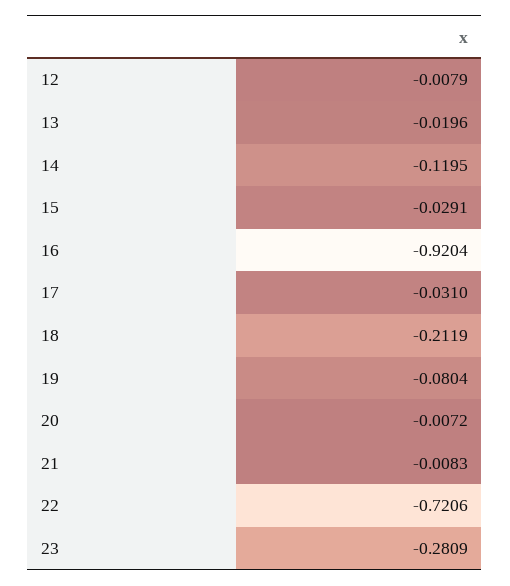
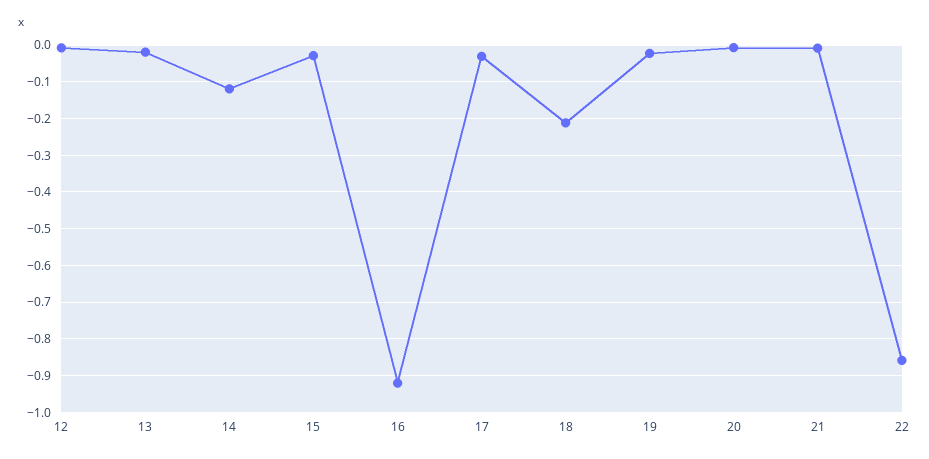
  {
    "12": -0.0079,
    "13": -0.0196,
    "14": -0.1195,
    "15": -0.0291,
    "16": -0.9204,
    "17": -0.031,
    "18": -0.2119,
-   "19": -0.0804,
+   "19": -0.02,
    "20": -0.0072,
    "21": -0.0083,
-   "22": -0.7206,
+   "22": -0.86
-   "23": -0.2809
  }

